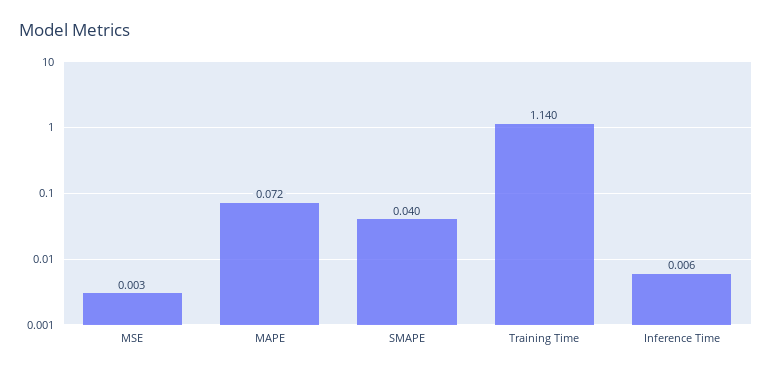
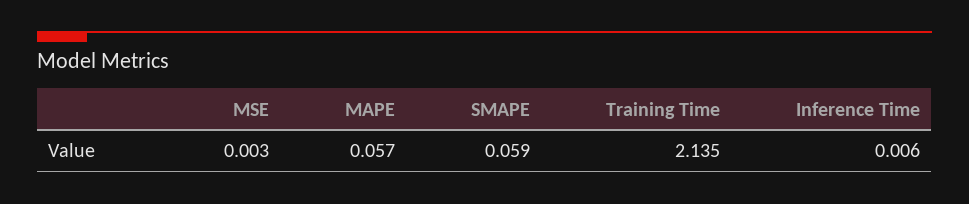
  {
    "MSE": 0.003,
-   "MAPE": 0.072,
+   "MAPE": 0.057,
-   "SMAPE": 0.04,
+   "SMAPE": 0.059,
-   "Training Time": 1.14,
+   "Training Time": 2.135,
    "Inference Time": 0.006
  }

